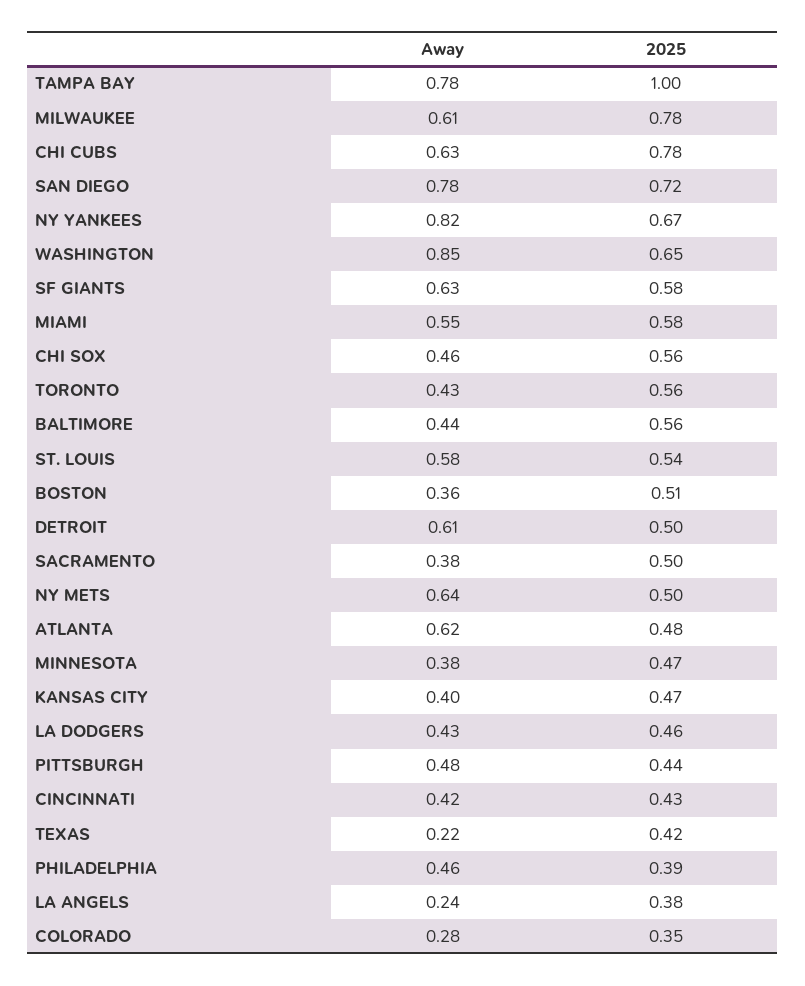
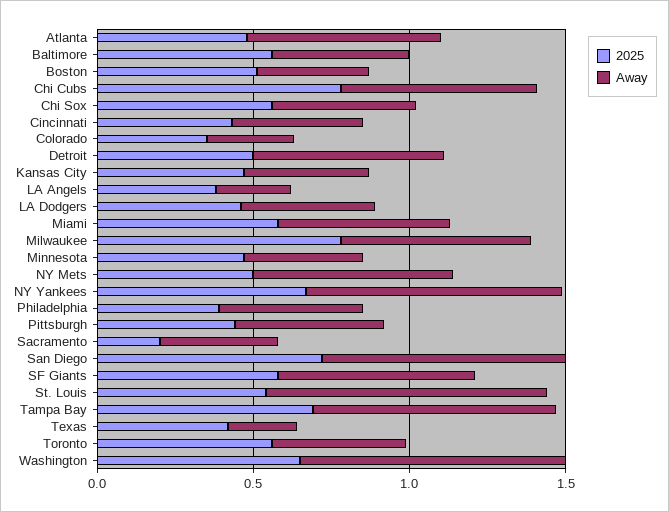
  {
    "Away": {
      "TAMPA BAY": 0.78,
      "MILWAUKEE": 0.61,
      "CHI CUBS": 0.63,
      "SAN DIEGO": 0.78,
      "NY YANKEES": 0.82,
      "WASHINGTON": 0.85,
      "SF GIANTS": 0.63,
      "MIAMI": 0.55,
      "CHI SOX": 0.46,
      "TORONTO": 0.43,
      "BALTIMORE": 0.44,
-     "ST. LOUIS": 0.58,
+     "ST. LOUIS": 0.9,
      "BOSTON": 0.36,
      "DETROIT": 0.61,
      "SACRAMENTO": 0.38,
      "NY METS": 0.64,
      "ATLANTA": 0.62,
      "MINNESOTA": 0.38,
      "KANSAS CITY": 0.4,
      "LA DODGERS": 0.43,
      "PITTSBURGH": 0.48,
      "CINCINNATI": 0.42,
      "TEXAS": 0.22,
      "PHILADELPHIA": 0.46,
      "LA ANGELS": 0.24,
      "COLORADO": 0.28
    },
    "2025": {
-     "TAMPA BAY": 1,
+     "TAMPA BAY": 0.7,
      "MILWAUKEE": 0.78,
      "CHI CUBS": 0.78,
      "SAN DIEGO": 0.72,
      "NY YANKEES": 0.67,
      "WASHINGTON": 0.65,
      "SF GIANTS": 0.58,
      "MIAMI": 0.58,
      "CHI SOX": 0.56,
      "TORONTO": 0.56,
      "BALTIMORE": 0.56,
      "ST. LOUIS": 0.54,
      "BOSTON": 0.51,
      "DETROIT": 0.5,
-     "SACRAMENTO": 0.5,
+     "SACRAMENTO": 0.2,
      "NY METS": 0.5,
      "ATLANTA": 0.48,
      "MINNESOTA": 0.47,
      "KANSAS CITY": 0.47,
      "LA DODGERS": 0.46,
      "PITTSBURGH": 0.44,
      "CINCINNATI": 0.43,
      "TEXAS": 0.42,
      "PHILADELPHIA": 0.39,
      "LA ANGELS": 0.38,
      "COLORADO": 0.35
    }
  }

